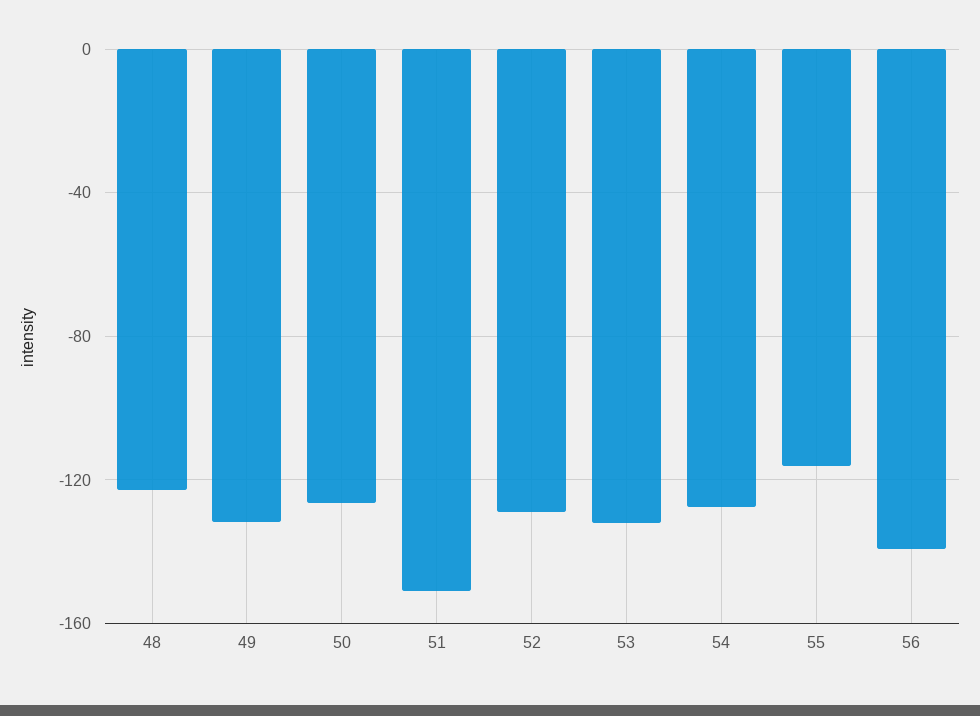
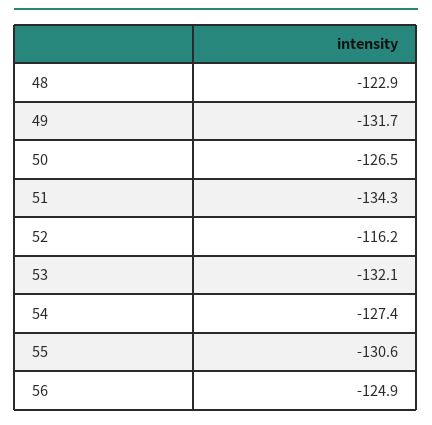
  {
    "48": -122.9,
    "49": -131.7,
    "50": -126.5,
-   "51": -150,
+   "51": -134.3,
-   "52": -130,
+   "52": -116.2,
    "53": -132.1,
    "54": -127.4,
-   "55": -115,
+   "55": -130.6,
-   "56": -140
+   "56": -124.9
  }

